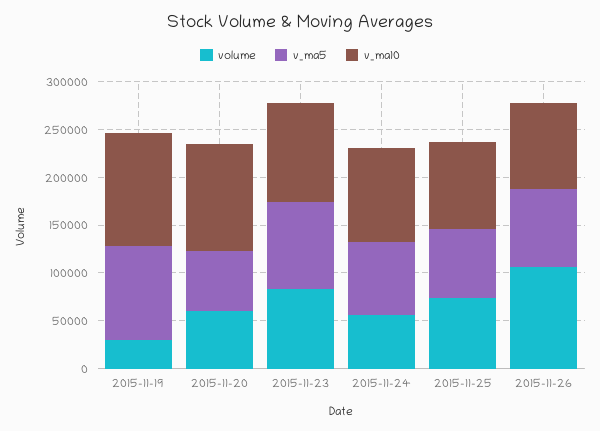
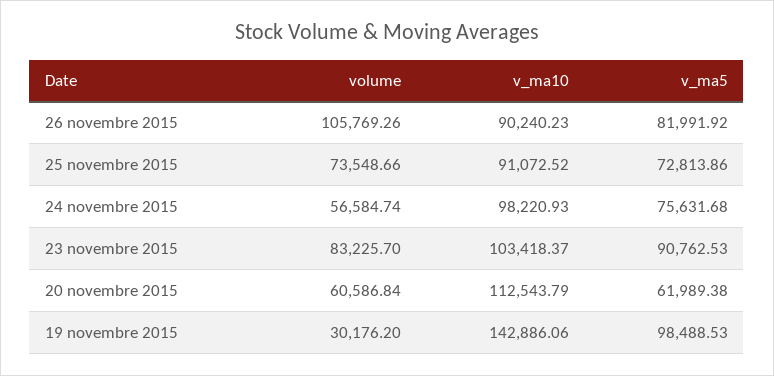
  {
    "volume": {
      "2015-11-19": 30176.2,
      "2015-11-20": 60586.84,
      "2015-11-23": 83225.7,
      "2015-11-24": 56584.74,
      "2015-11-25": 73548.66,
      "2015-11-26": 105769.26
    },
    "v_ma5": {
      "2015-11-19": 98488.53,
      "2015-11-20": 61989.38,
      "2015-11-23": 90762.53,
      "2015-11-24": 75631.68,
      "2015-11-25": 72813.86,
      "2015-11-26": 81991.92
    },
    "v_ma10": {
-     "2015-11-19": 120000,
+     "2015-11-19": 142886.06,
      "2015-11-20": 112543.79,
      "2015-11-23": 103418.37,
      "2015-11-24": 98220.93,
      "2015-11-25": 91072.52,
      "2015-11-26": 90240.23
    }
  }

